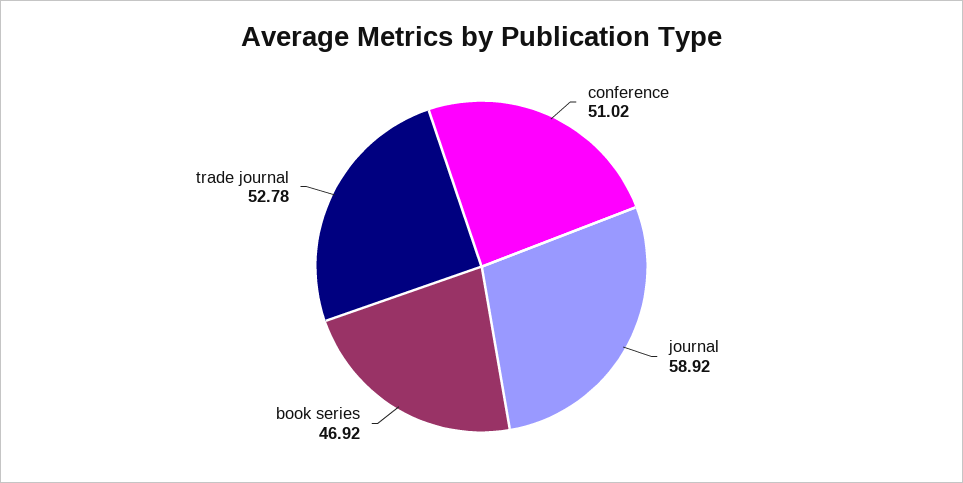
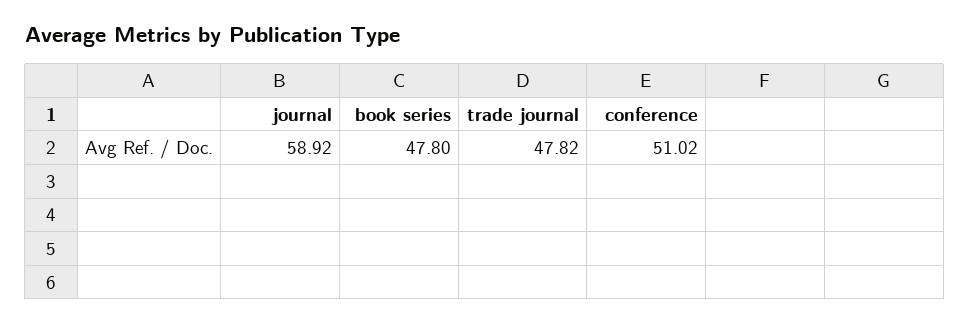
  {
    "conference": 51.02,
    "journal": 58.92,
-   "book series": 46.92,
+   "book series": 47.8,
-   "trade journal": 52.78
+   "trade journal": 47.82
  }

